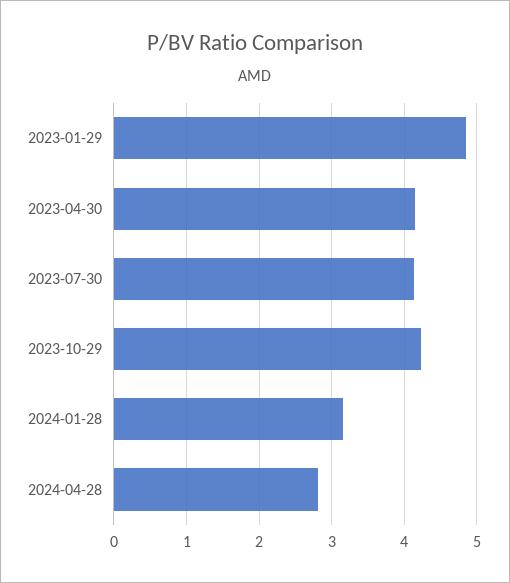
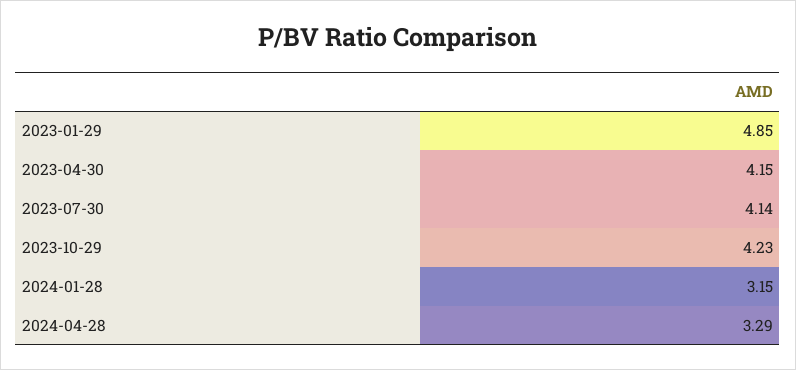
  {
    "2023-01-29": 4.85,
    "2023-04-30": 4.15,
    "2023-07-30": 4.14,
    "2023-10-29": 4.23,
    "2024-01-28": 3.15,
-   "2024-04-28": 2.8
+   "2024-04-28": 3.29
  }

